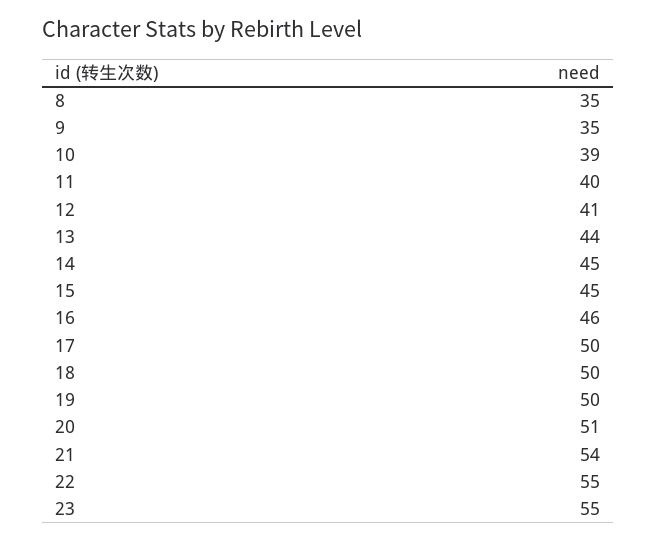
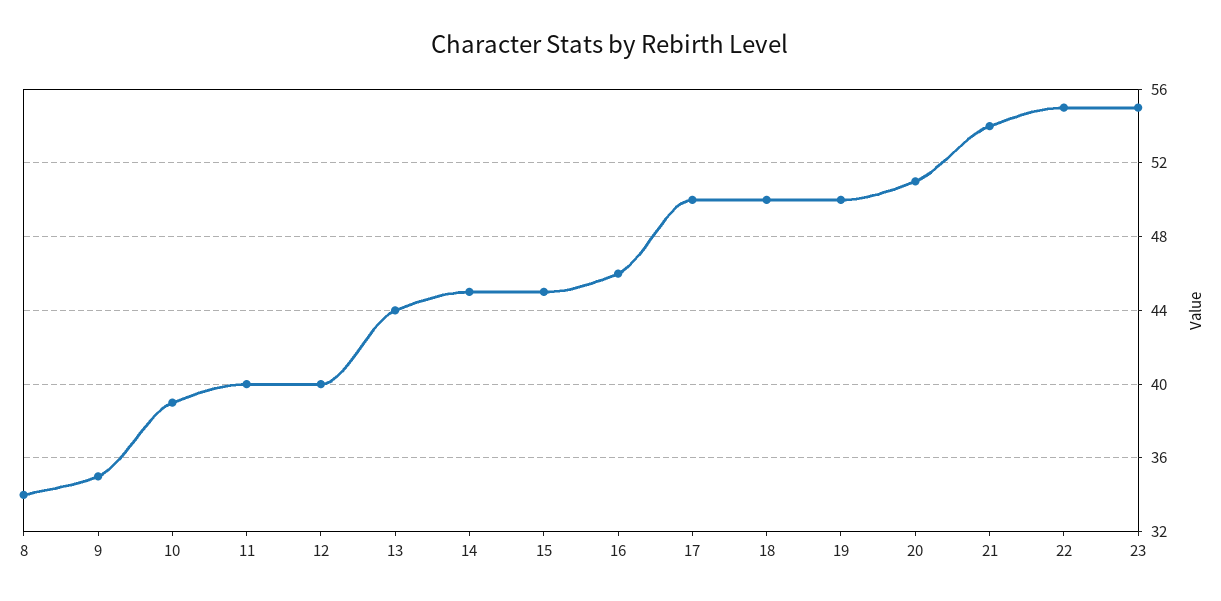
  {
-   "8": 35,
+   "8": 34,
    "9": 35,
    "10": 39,
    "11": 40,
-   "12": 41,
+   "12": 40,
    "13": 44,
    "14": 45,
    "15": 45,
    "16": 46,
    "17": 50,
    "18": 50,
    "19": 50,
    "20": 51,
    "21": 54,
    "22": 55,
    "23": 55
  }

